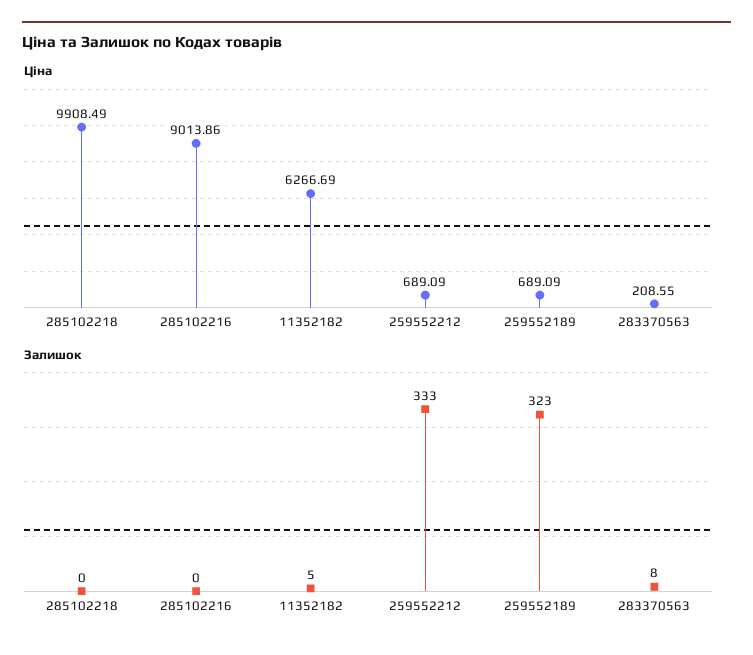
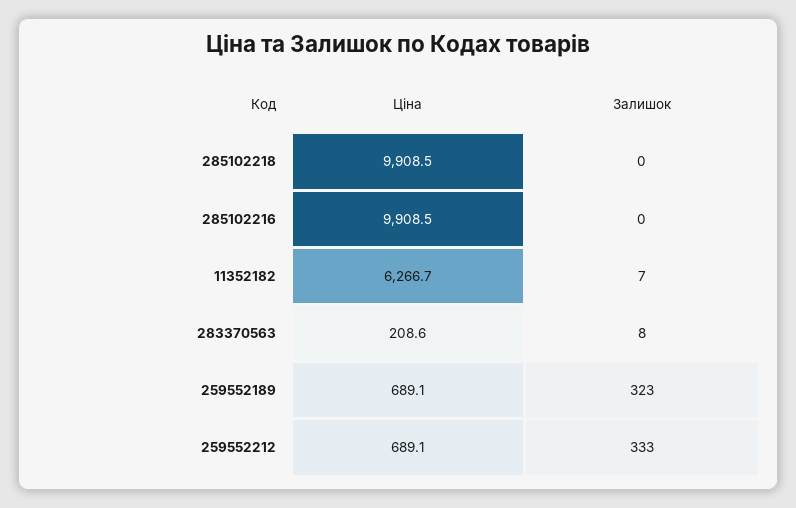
  {
    "Ціна": {
      "285102218": 9908.49,
-     "285102216": 9013.86,
+     "285102216": 9908.5,
      "11352182": 6266.69,
      "259552212": 689.09,
      "259552189": 689.09,
      "283370563": 208.55
    },
    "Залишок": {
      "285102218": 0,
      "285102216": 0,
-     "11352182": 5,
+     "11352182": 7,
      "259552212": 333,
      "259552189": 323,
      "283370563": 8
    }
  }

